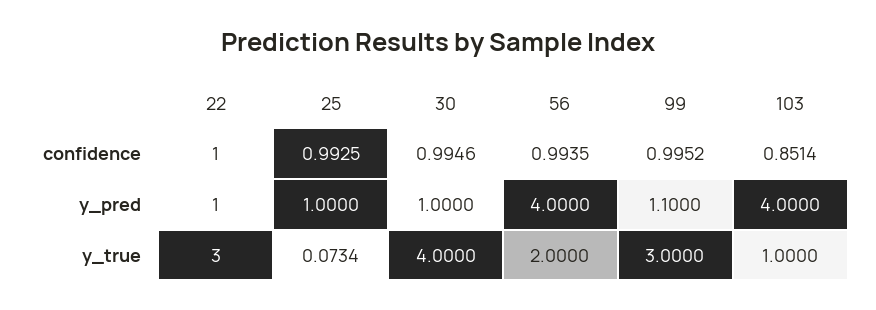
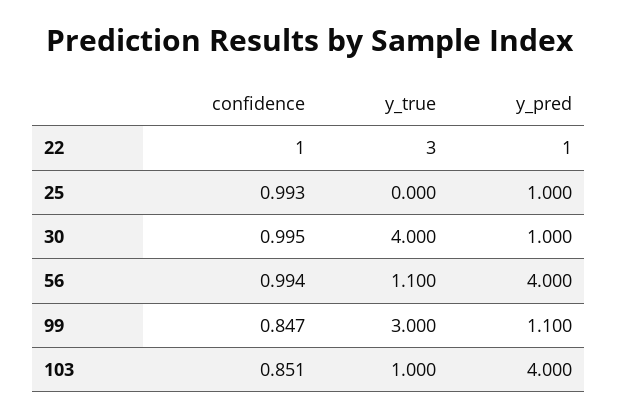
  {
    "22": {
      "confidence": 1,
      "y_pred": 1,
      "y_true": 3
    },
    "25": {
      "confidence": 0.9925,
      "y_pred": 1,
-     "y_true": 0.0734
+     "y_true": 0
    },
    "30": {
      "confidence": 0.9946,
      "y_pred": 1,
      "y_true": 4
    },
    "56": {
      "confidence": 0.9935,
      "y_pred": 4,
-     "y_true": 2
+     "y_true": 1.1
    },
    "99": {
-     "confidence": 0.9952,
+     "confidence": 0.847,
      "y_pred": 1.1,
      "y_true": 3
    },
    "103": {
      "confidence": 0.8514,
      "y_pred": 4,
      "y_true": 1
    }
  }

